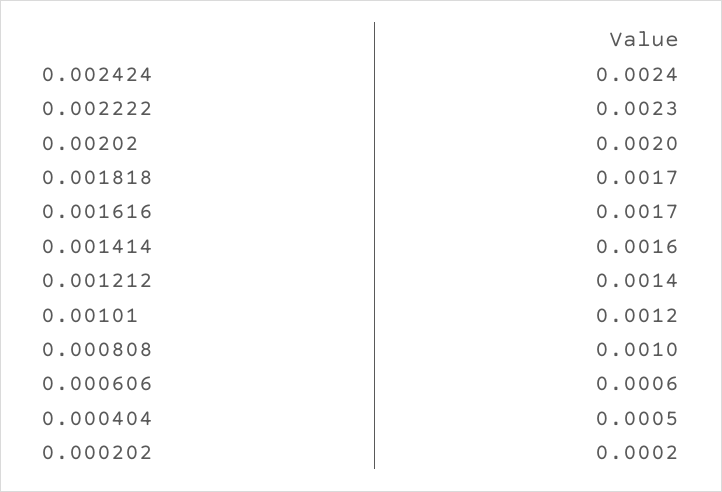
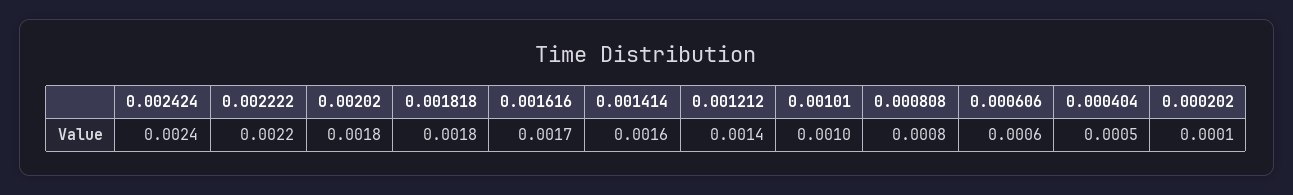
  {
    "0.002424": 0.0024,
-   "0.002222": 0.0023,
+   "0.002222": 0.0022,
-   "0.00202": 0.002,
+   "0.00202": 0.0018,
-   "0.001818": 0.0017,
+   "0.001818": 0.0018,
    "0.001616": 0.0017,
    "0.001414": 0.0016,
    "0.001212": 0.0014,
-   "0.00101": 0.0012,
+   "0.00101": 0.001,
-   "0.000808": 0.001,
+   "0.000808": 0.0008,
    "0.000606": 0.0006,
    "0.000404": 0.0005,
-   "0.000202": 0.0002
+   "0.000202": 0.0001
  }

